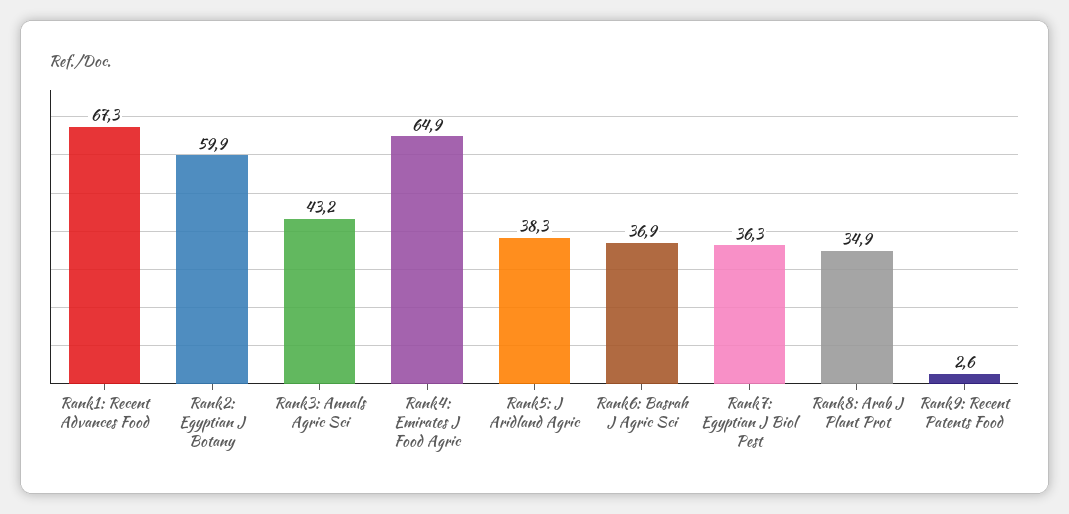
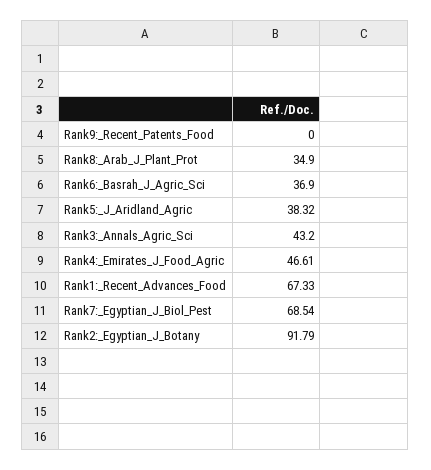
  {
    "Rank1: Recent Advances Food": 67.33,
-   "Rank2: Egyptian J Botany": 59.9,
+   "Rank2: Egyptian J Botany": 91.79,
    "Rank3: Annals Agric Sci": 43.2,
-   "Rank4: Emirates J Food Agric": 64.9,
+   "Rank4: Emirates J Food Agric": 46.61,
    "Rank5: J Aridland Agric": 38.32,
    "Rank6: Basrah J Agric Sci": 36.9,
-   "Rank7: Egyptian J Biol Pest": 36.3,
+   "Rank7: Egyptian J Biol Pest": 68.54,
    "Rank8: Arab J Plant Prot": 34.9,
-   "Rank9: Recent Patents Food": 2.6
+   "Rank9: Recent Patents Food": 0
  }

